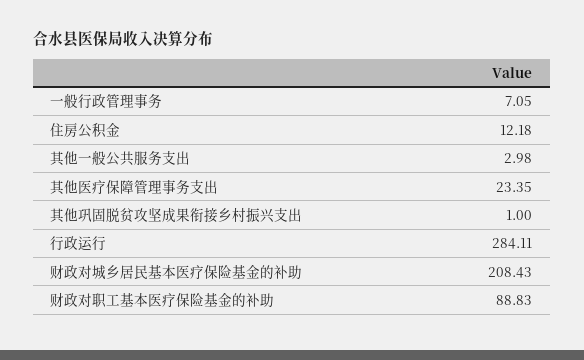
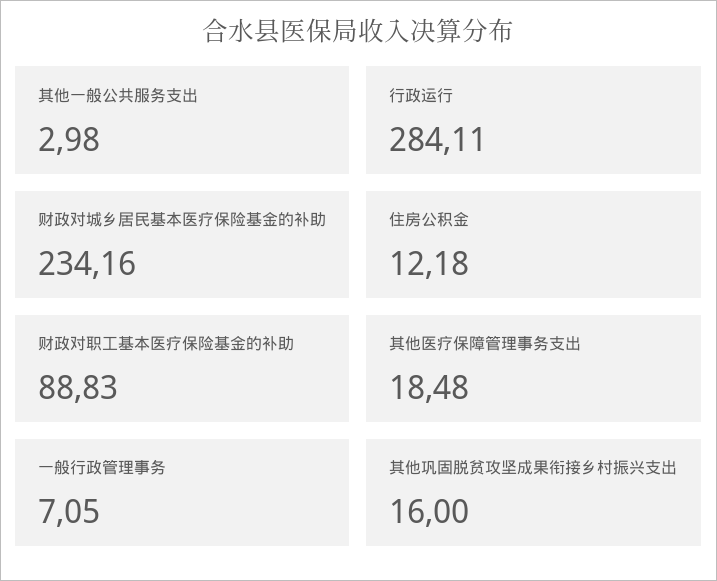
  {
    "一般行政管理事务": 7.05,
    "住房公积金": 12.18,
    "其他一般公共服务支出": 2.98,
-   "其他医疗保障管理事务支出": 23.35,
+   "其他医疗保障管理事务支出": 18.48,
-   "其他巩固脱贫攻坚成果衔接乡村振兴支出": 1,
+   "其他巩固脱贫攻坚成果衔接乡村振兴支出": 16,
    "行政运行": 284.11,
-   "财政对城乡居民基本医疗保险基金的补助": 208.43,
+   "财政对城乡居民基本医疗保险基金的补助": 234.16,
    "财政对职工基本医疗保险基金的补助": 88.83
  }

